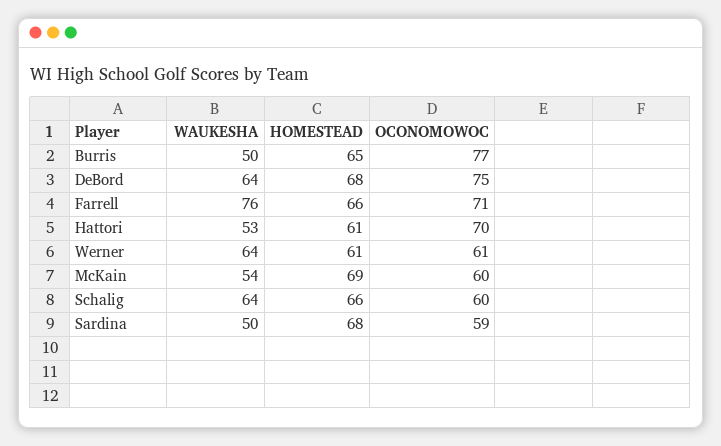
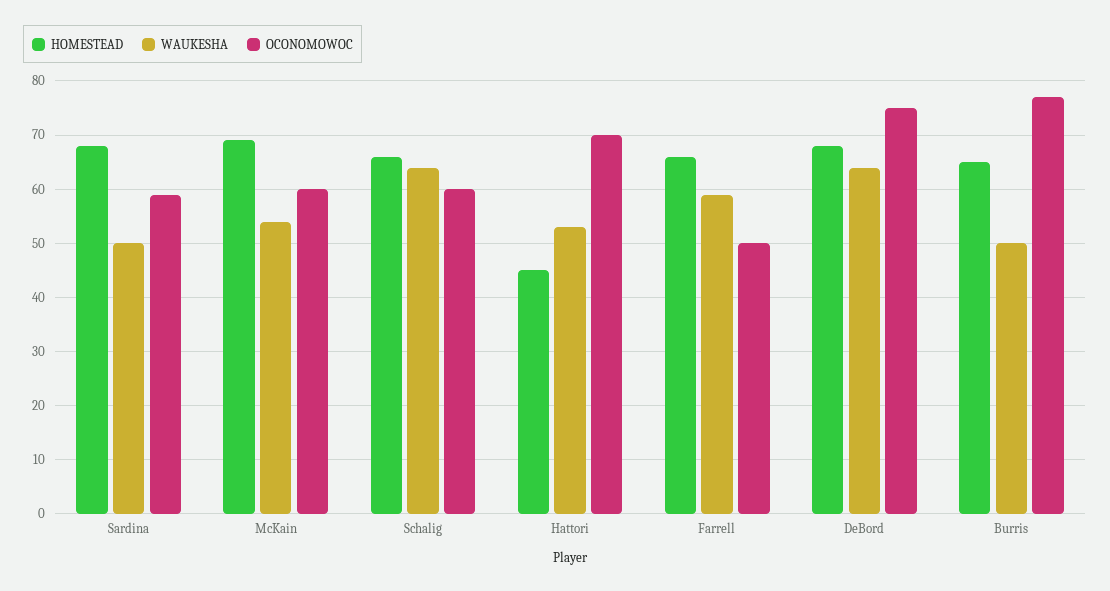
  {
    "WAUKESHA": {
      "Burris": 50,
      "DeBord": 64,
-     "Farrell": 76,
+     "Farrell": 60,
      "Hattori": 53,
-     "Werner": 64,
      "McKain": 54,
      "Schalig": 64,
      "Sardina": 50
    },
    "HOMESTEAD": {
      "Burris": 65,
      "DeBord": 68,
      "Farrell": 66,
-     "Hattori": 61,
+     "Hattori": 45,
-     "Werner": 61,
      "McKain": 69,
      "Schalig": 66,
      "Sardina": 68
    },
    "OCONOMOWOC": {
      "Burris": 77,
      "DeBord": 75,
-     "Farrell": 71,
+     "Farrell": 50,
      "Hattori": 70,
-     "Werner": 61,
      "McKain": 60,
      "Schalig": 60,
      "Sardina": 59
    }
  }

